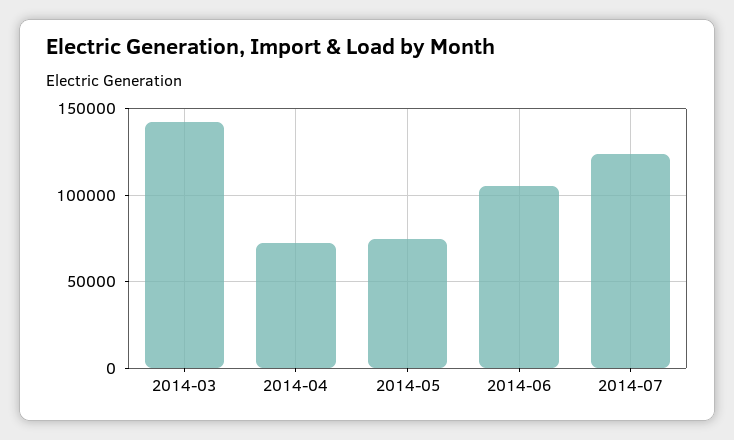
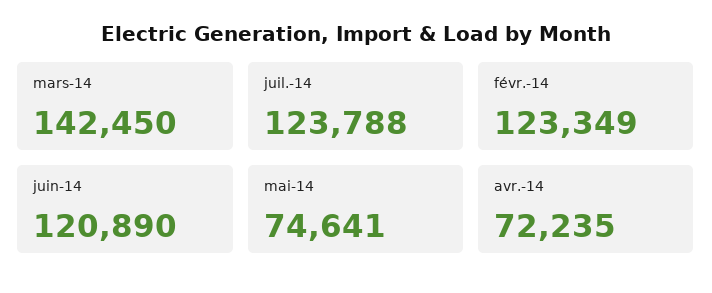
  {
    "2014-03": 142450,
    "2014-04": 72235,
    "2014-05": 74641,
-   "2014-06": 105000,
+   "2014-06": 120890,
-   "2014-07": 123788
+   "2014-07": 123788,
+   "févr.-14": 123349
  }

